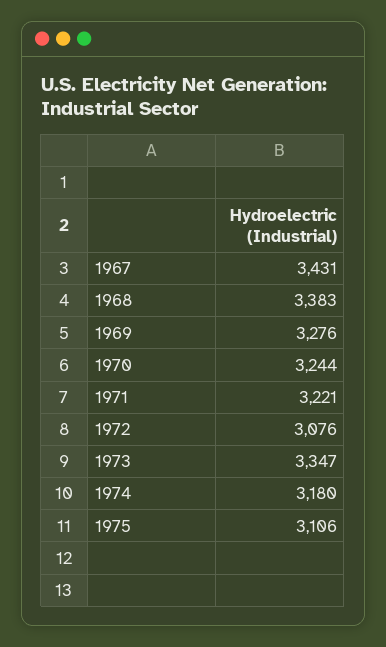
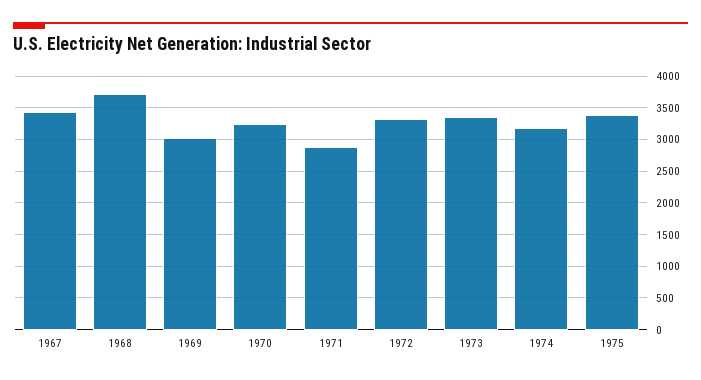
  {
    "1967": 3431,
-   "1968": 3383,
+   "1968": 3700,
-   "1969": 3276,
+   "1969": 3000,
    "1970": 3244,
-   "1971": 3221,
+   "1971": 2900,
-   "1972": 3076,
+   "1972": 3300,
    "1973": 3347,
    "1974": 3180,
-   "1975": 3106
+   "1975": 3400
  }

